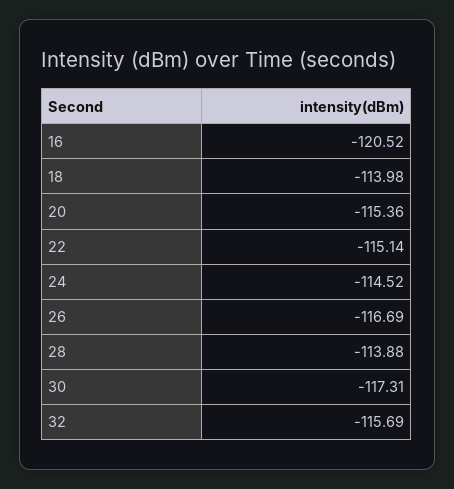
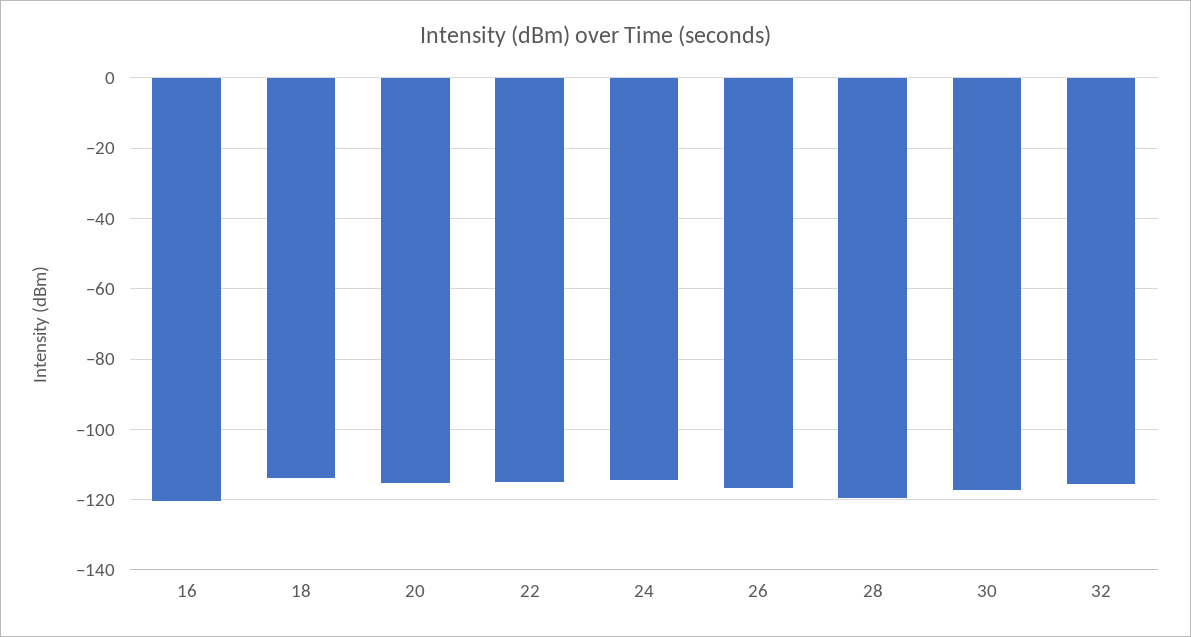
  {
    "16": -120.52,
    "18": -113.98,
    "20": -115.36,
    "22": -115.14,
    "24": -114.52,
    "26": -116.69,
-   "28": -113.88,
+   "28": -120,
    "30": -117.31,
    "32": -115.69
  }

